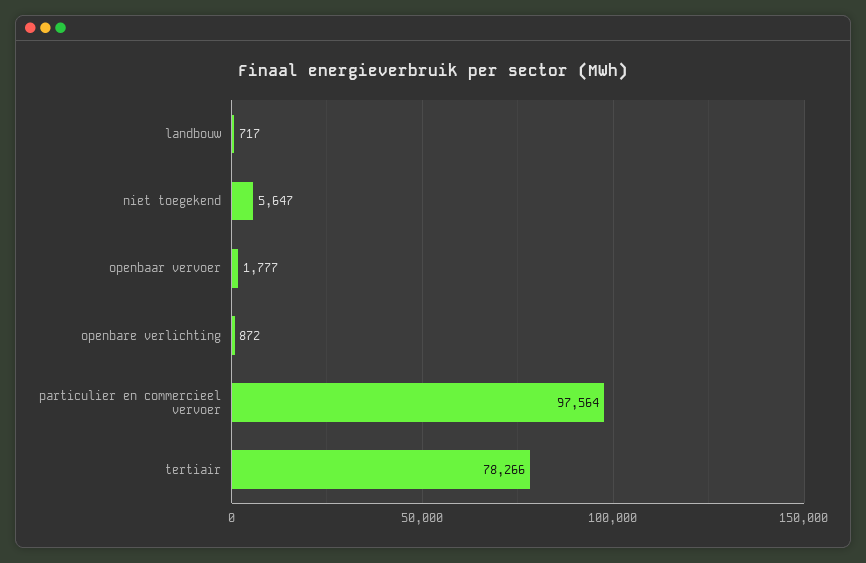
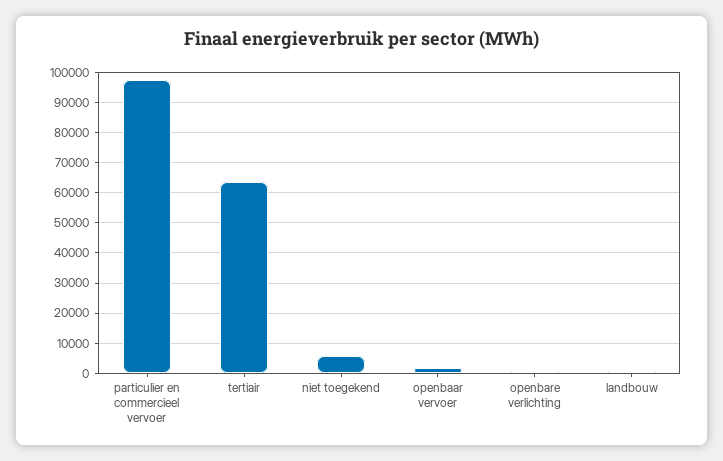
  {
    "landbouw": 717,
    "niet toegekend": 5647,
    "openbaar vervoer": 1777,
    "openbare verlichting": 872,
    "particulier en commercieel vervoer": 97564,
-   "tertiair": 78266
+   "tertiair": 64000
  }

